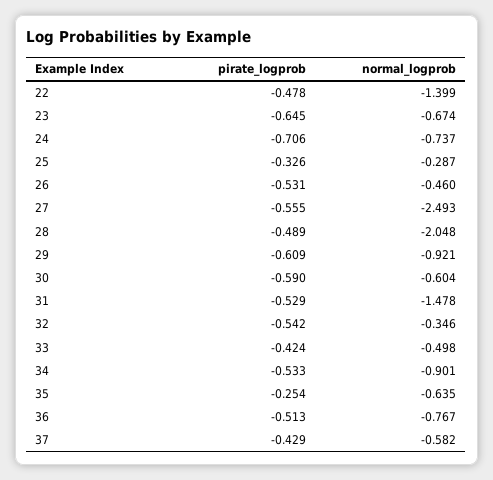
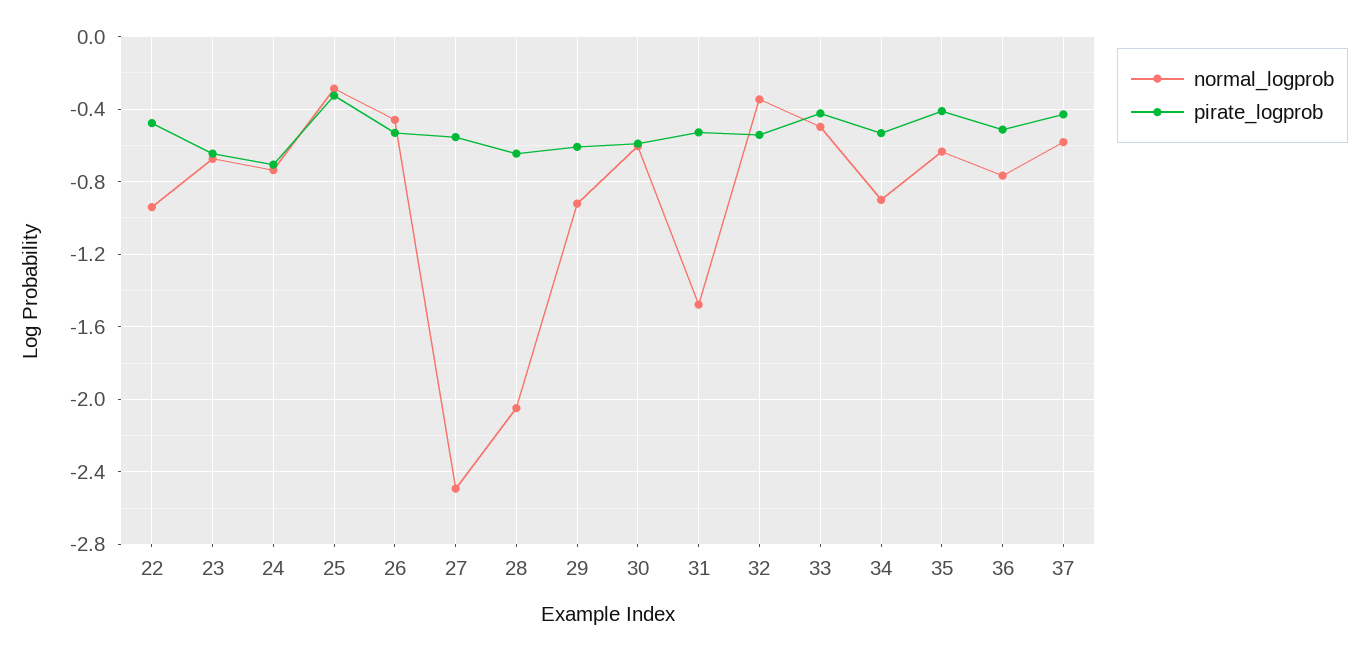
  {
    "pirate_logprob": {
      "22": -0.478,
      "23": -0.645,
      "24": -0.706,
      "25": -0.326,
      "26": -0.531,
      "27": -0.555,
-     "28": -0.489,
+     "28": -0.65,
      "29": -0.609,
      "30": -0.59,
      "31": -0.529,
      "32": -0.542,
      "33": -0.424,
      "34": -0.533,
-     "35": -0.254,
+     "35": -0.4,
      "36": -0.513,
      "37": -0.429
    },
    "normal_logprob": {
-     "22": -1.399,
+     "22": -0.95,
      "23": -0.674,
      "24": -0.737,
      "25": -0.287,
      "26": -0.46,
      "27": -2.493,
      "28": -2.048,
      "29": -0.921,
      "30": -0.604,
      "31": -1.478,
      "32": -0.346,
      "33": -0.498,
      "34": -0.901,
      "35": -0.635,
      "36": -0.767,
      "37": -0.582
    }
  }

